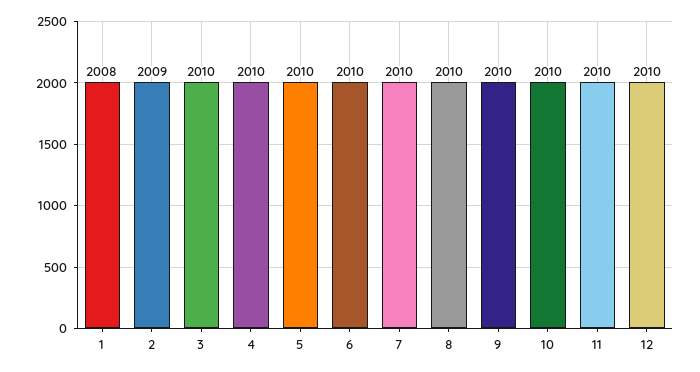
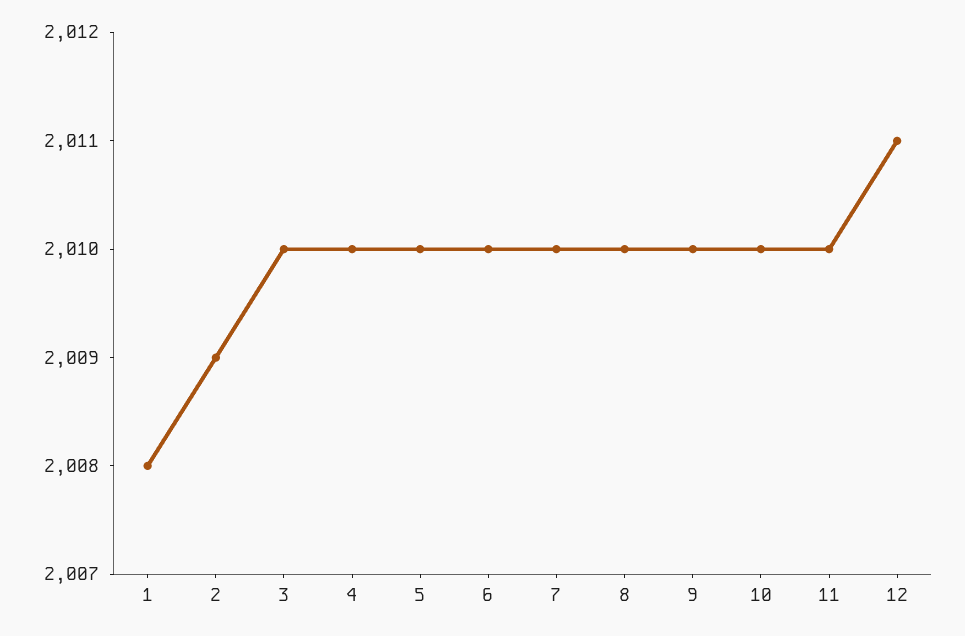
  {
    "1": 2008,
    "2": 2009,
    "3": 2010,
    "4": 2010,
    "5": 2010,
    "6": 2010,
    "7": 2010,
    "8": 2010,
    "9": 2010,
    "10": 2010,
    "11": 2010,
-   "12": 2010
+   "12": 2011
  }

